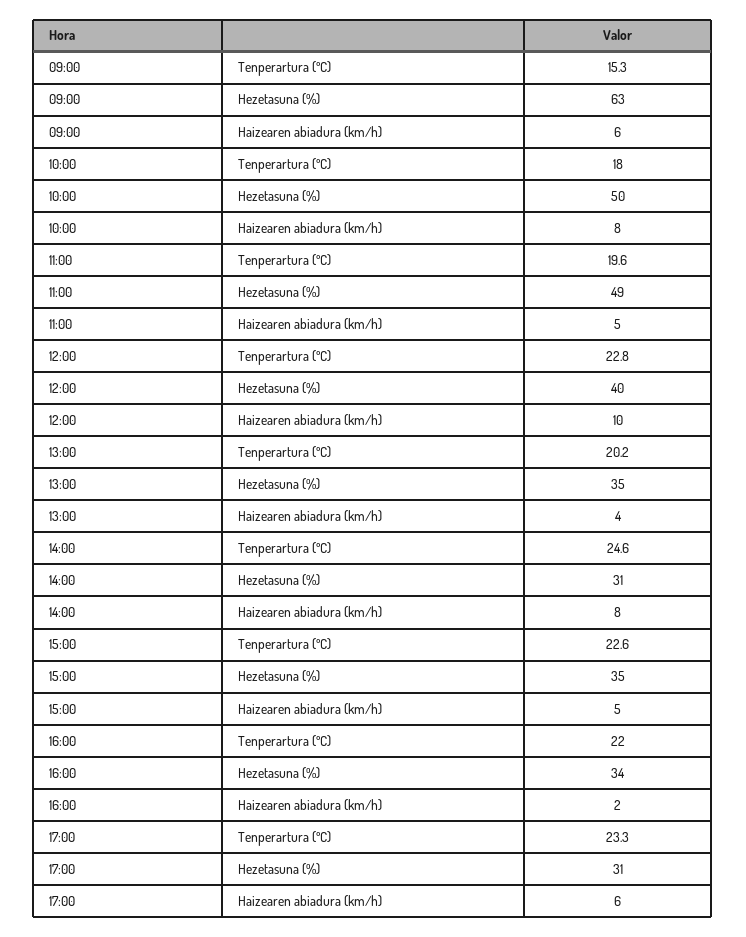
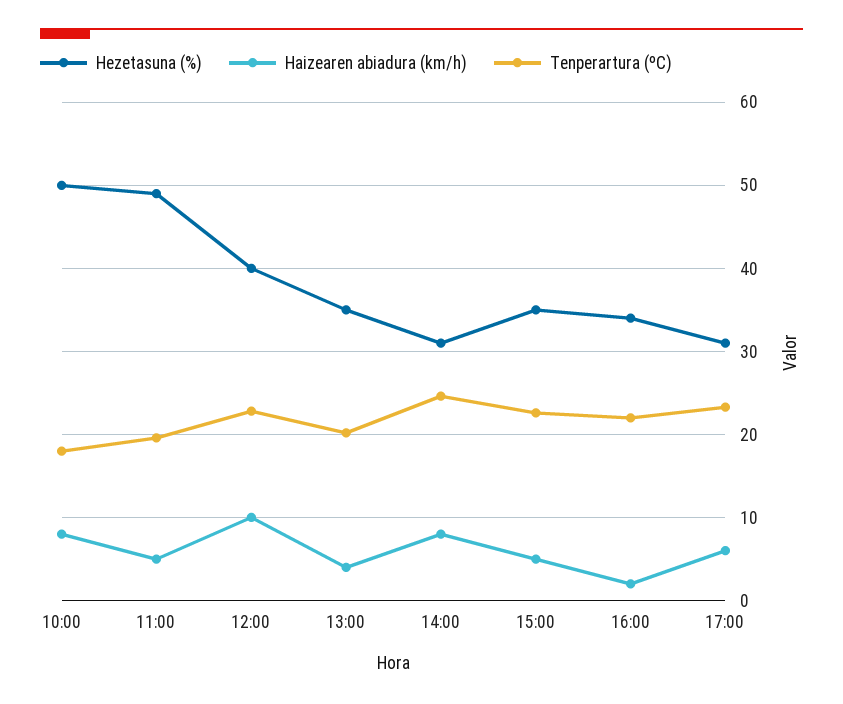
  {
    "Tenperartura (ºC)": {
-     "09:00": 15.3,
      "10:00": 18,
      "11:00": 19.6,
      "12:00": 22.8,
      "13:00": 20.2,
      "14:00": 24.6,
      "15:00": 22.6,
      "16:00": 22,
      "17:00": 23.3
    },
    "Hezetasuna (%)": {
-     "09:00": 63,
      "10:00": 50,
      "11:00": 49,
      "12:00": 40,
      "13:00": 35,
      "14:00": 31,
      "15:00": 35,
      "16:00": 34,
      "17:00": 31
    },
    "Haizearen abiadura (km/h)": {
-     "09:00": 6,
      "10:00": 8,
      "11:00": 5,
      "12:00": 10,
      "13:00": 4,
      "14:00": 8,
      "15:00": 5,
      "16:00": 2,
      "17:00": 6
    }
  }

